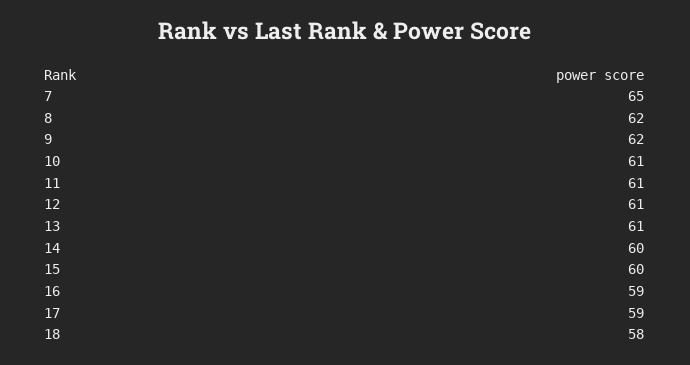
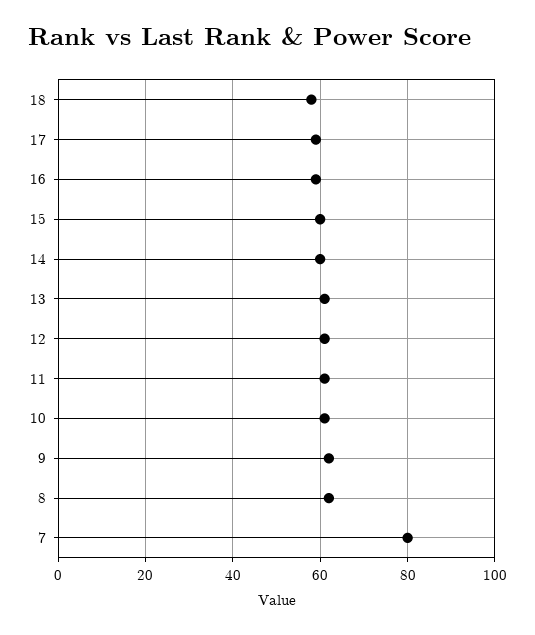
  {
-   "7": 65,
+   "7": 80,
    "8": 62,
    "9": 62,
    "10": 61,
    "11": 61,
    "12": 61,
    "13": 61,
    "14": 60,
    "15": 60,
    "16": 59,
    "17": 59,
    "18": 58
  }

